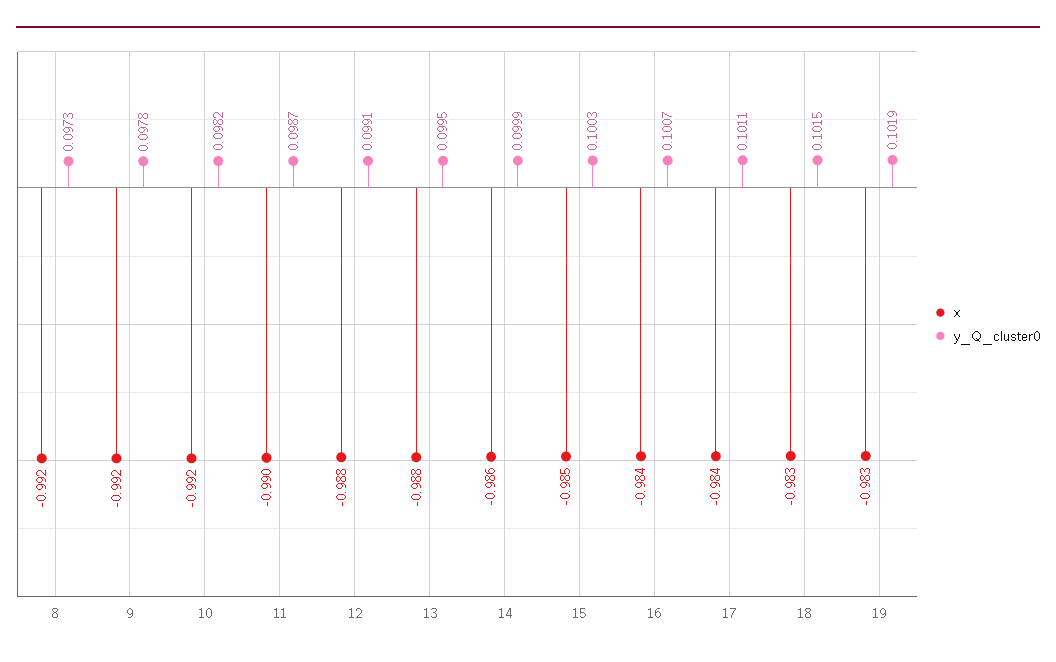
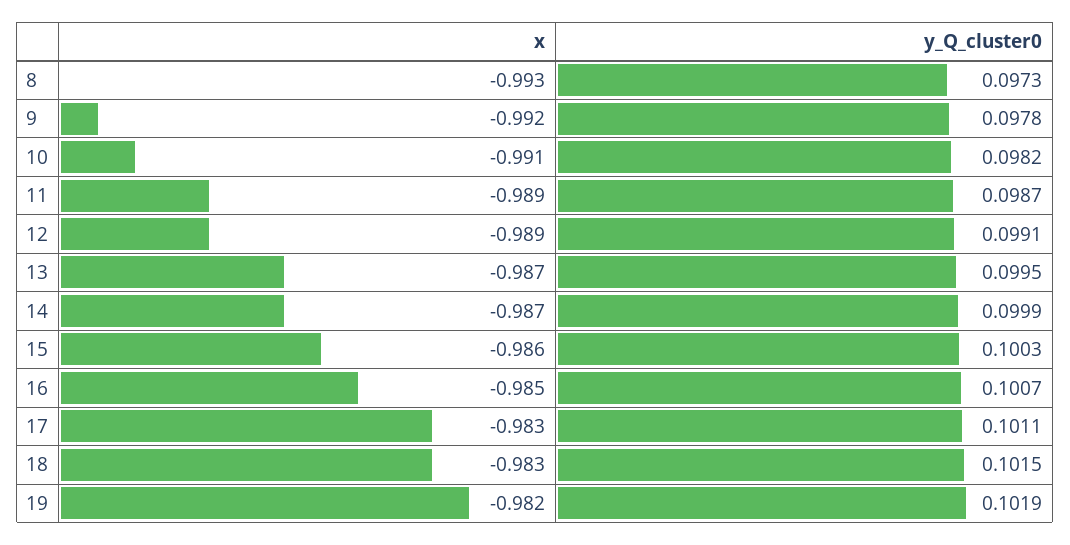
  {
    "x": {
-     "8": -0.992,
+     "8": -0.993,
      "9": -0.992,
-     "10": -0.992,
+     "10": -0.991,
-     "11": -0.99,
+     "11": -0.989,
-     "12": -0.988,
+     "12": -0.989,
-     "13": -0.988,
+     "13": -0.987,
-     "14": -0.986,
+     "14": -0.987,
-     "15": -0.985,
+     "15": -0.986,
-     "16": -0.984,
+     "16": -0.985,
-     "17": -0.984,
+     "17": -0.983,
      "18": -0.983,
-     "19": -0.983
+     "19": -0.982
    },
    "y_Q_cluster0": {
      "8": 0.0973,
      "9": 0.0978,
      "10": 0.0982,
      "11": 0.0987,
      "12": 0.0991,
      "13": 0.0995,
      "14": 0.0999,
      "15": 0.1003,
      "16": 0.1007,
      "17": 0.1011,
      "18": 0.1015,
      "19": 0.1019
    }
  }

